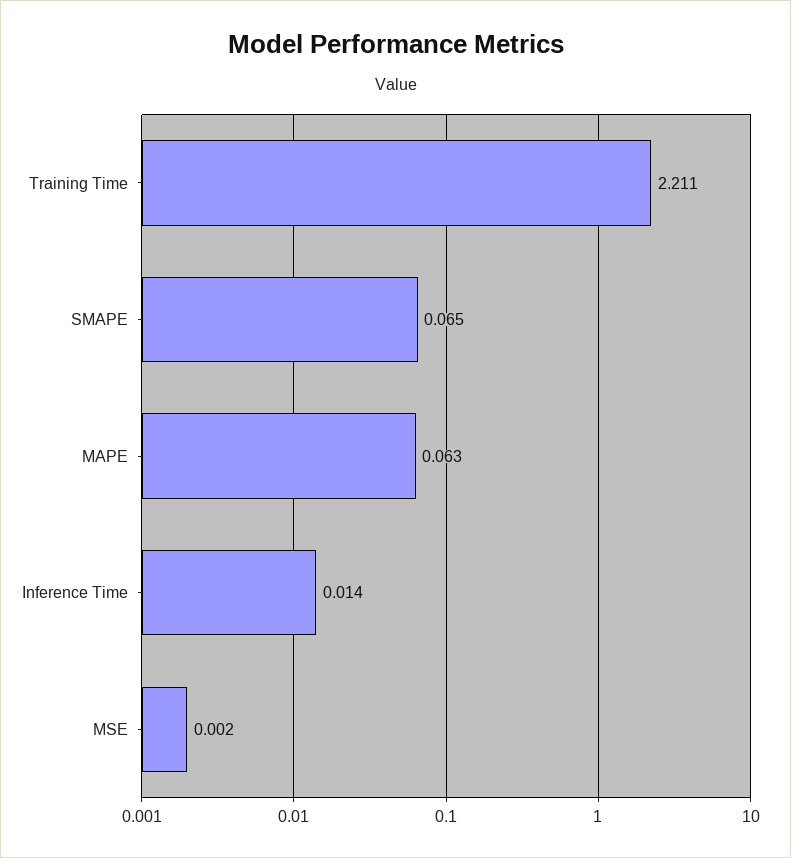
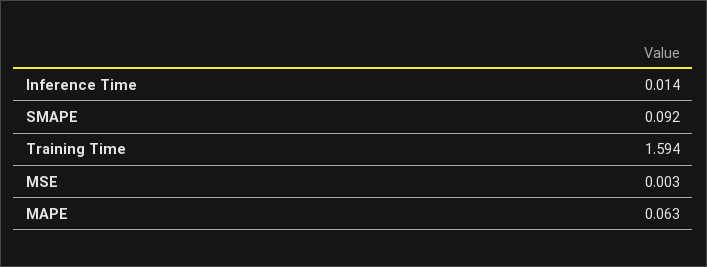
  {
-   "Training Time": 2.211,
+   "Training Time": 1.594,
-   "SMAPE": 0.065,
+   "SMAPE": 0.092,
    "MAPE": 0.063,
    "Inference Time": 0.014,
-   "MSE": 0.002
+   "MSE": 0.003
  }

